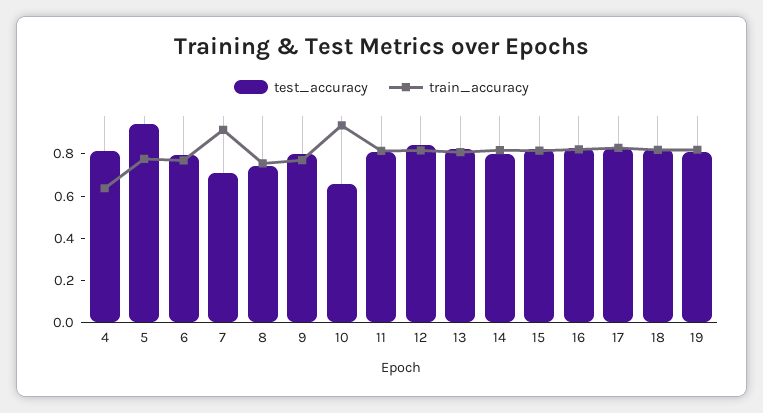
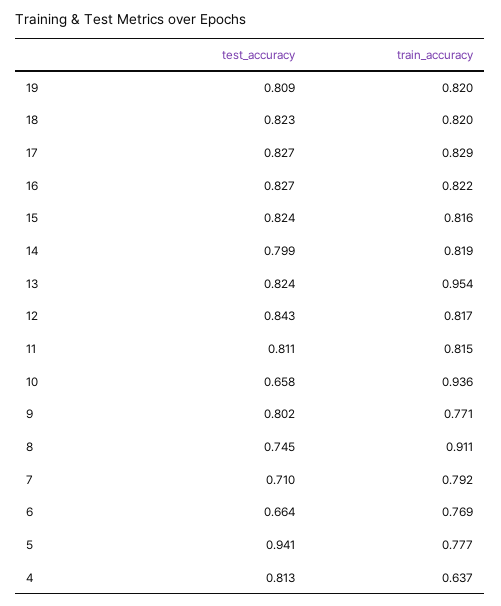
  {
    "test_accuracy": {
      "4": 0.813,
      "5": 0.941,
-     "6": 0.8,
+     "6": 0.664,
      "7": 0.71,
      "8": 0.745,
      "9": 0.802,
      "10": 0.658,
      "11": 0.811,
      "12": 0.843,
      "13": 0.824,
      "14": 0.799,
      "15": 0.824,
      "16": 0.827,
      "17": 0.827,
      "18": 0.823,
      "19": 0.809
    },
    "train_accuracy": {
      "4": 0.637,
      "5": 0.777,
      "6": 0.769,
-     "7": 0.9,
+     "7": 0.792,
-     "8": 0.75,
+     "8": 0.911,
      "9": 0.771,
      "10": 0.936,
      "11": 0.815,
      "12": 0.817,
-     "13": 0.8,
+     "13": 0.954,
      "14": 0.819,
      "15": 0.816,
      "16": 0.822,
      "17": 0.829,
      "18": 0.82,
      "19": 0.82
    }
  }

